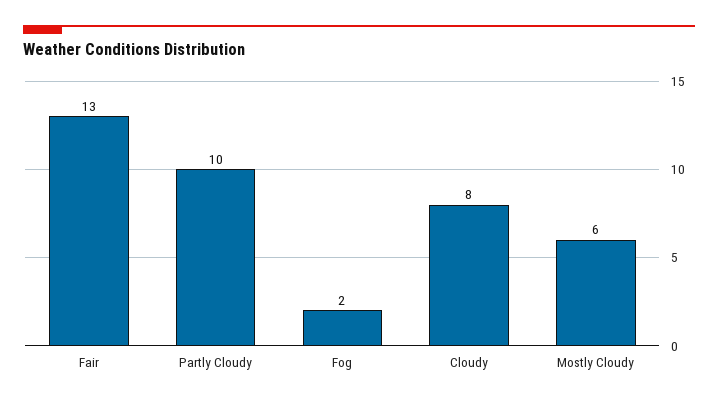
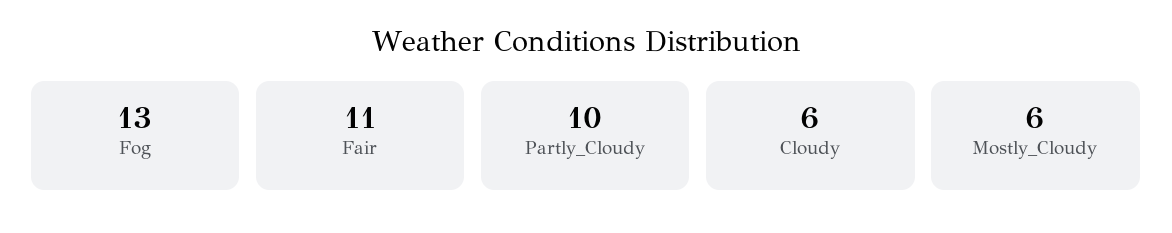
  {
-   "Fair": 13,
+   "Fair": 11,
    "Partly Cloudy": 10,
-   "Fog": 2,
+   "Fog": 13,
-   "Cloudy": 8,
+   "Cloudy": 6,
    "Mostly Cloudy": 6
  }

